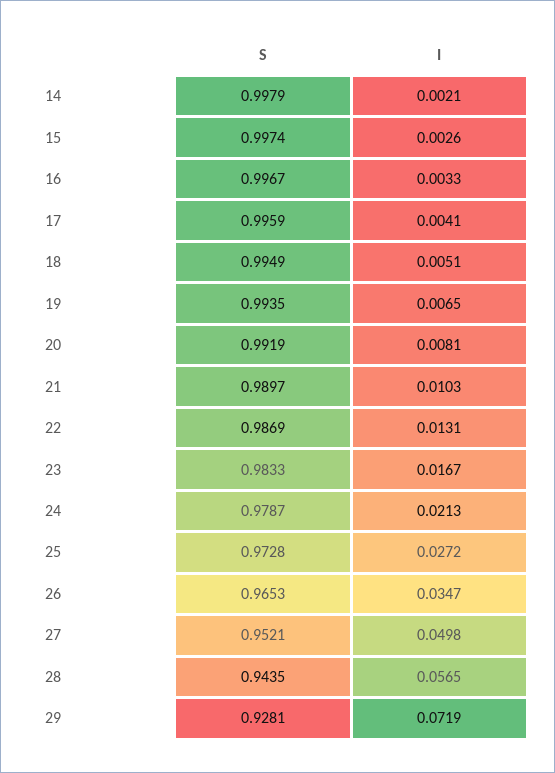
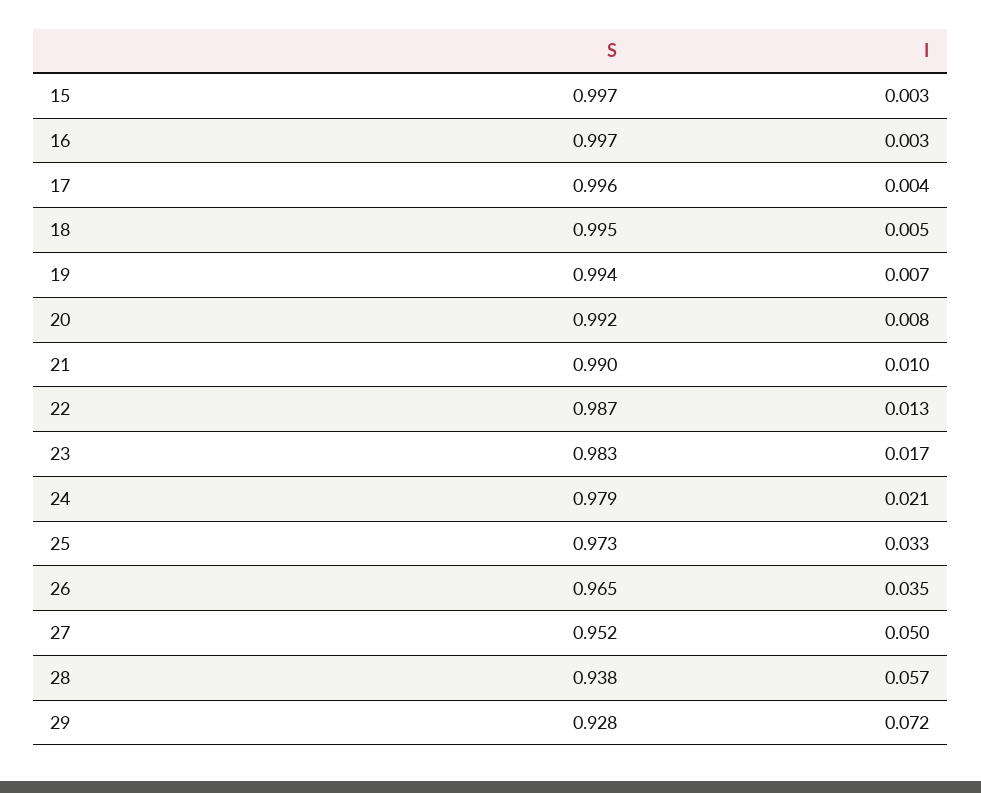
  {
    "S": {
-     "14": 0.9979,
      "15": 0.9974,
      "16": 0.9967,
      "17": 0.9959,
      "18": 0.9949,
      "19": 0.9935,
      "20": 0.9919,
      "21": 0.9897,
      "22": 0.9869,
      "23": 0.9833,
      "24": 0.9787,
      "25": 0.9728,
      "26": 0.9653,
      "27": 0.9521,
-     "28": 0.9435,
+     "28": 0.938,
      "29": 0.9281
    },
    "I": {
-     "14": 0.0021,
      "15": 0.0026,
      "16": 0.0033,
      "17": 0.0041,
      "18": 0.0051,
      "19": 0.0065,
      "20": 0.0081,
      "21": 0.0103,
      "22": 0.0131,
      "23": 0.0167,
      "24": 0.0213,
-     "25": 0.0272,
+     "25": 0.033,
      "26": 0.0347,
      "27": 0.0498,
      "28": 0.0565,
      "29": 0.0719
    }
  }

